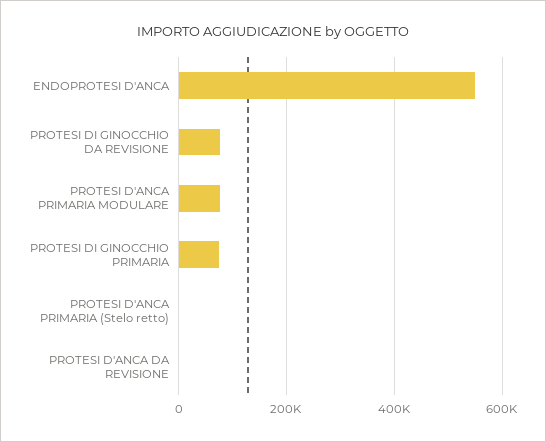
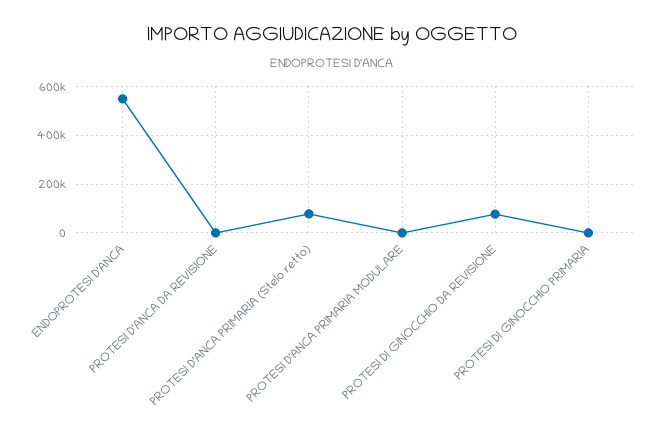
  {
    "ENDOPROTESI D'ANCA": 540000,
    "PROTESI DI GINOCCHIO DA REVISIONE": 80000,
-   "PROTESI D'ANCA PRIMARIA MODULARE": 80000,
+   "PROTESI D'ANCA PRIMARIA MODULARE": 0,
-   "PROTESI DI GINOCCHIO PRIMARIA": 80000,
+   "PROTESI DI GINOCCHIO PRIMARIA": 0,
-   "PROTESI D'ANCA PRIMARIA (Stelo retto)": 0,
+   "PROTESI D'ANCA PRIMARIA (Stelo retto)": 75000,
    "PROTESI D'ANCA DA REVISIONE": 0
  }

